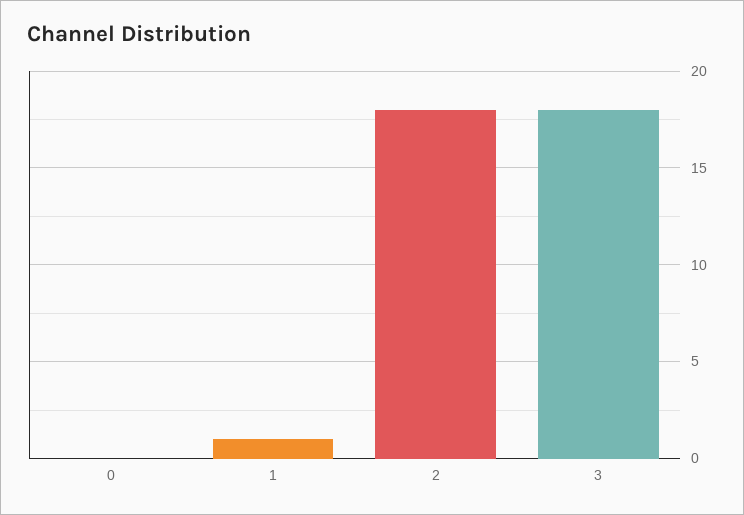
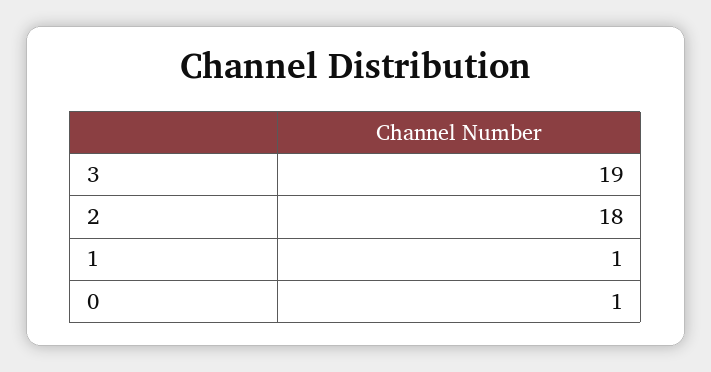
  {
-   "0": 0,
+   "0": 1,
    "1": 1,
    "2": 18,
-   "3": 18
+   "3": 19
  }

